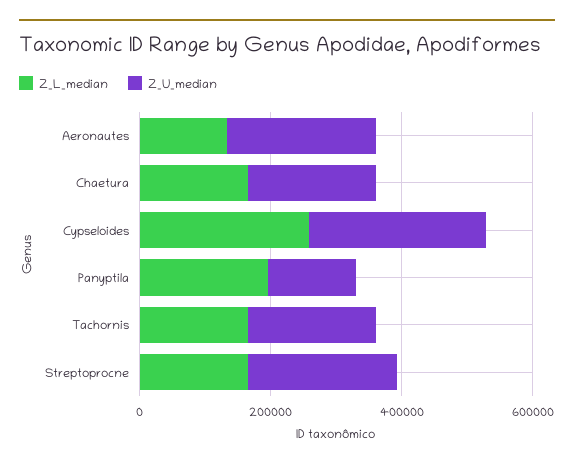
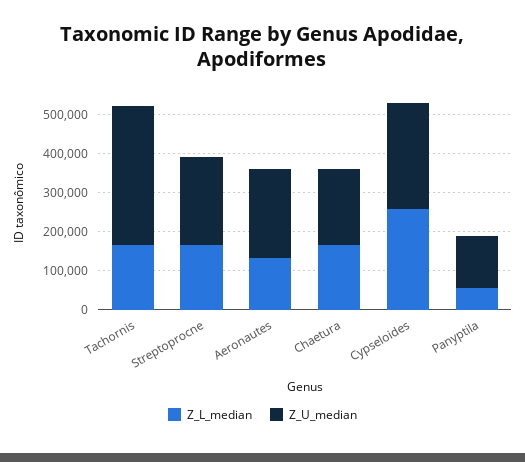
  {
    "Z_L_median": {
      "Aeronautes": 125000,
      "Chaetura": 175000,
      "Cypseloides": 250000,
-     "Panyptila": 200000,
+     "Panyptila": 50000,
      "Tachornis": 175000,
      "Streptoprocne": 175000
    },
    "Z_U_median": {
      "Aeronautes": 225000,
      "Chaetura": 200000,
      "Cypseloides": 275000,
      "Panyptila": 125000,
-     "Tachornis": 200000,
+     "Tachornis": 350000,
      "Streptoprocne": 225000
    }
  }

